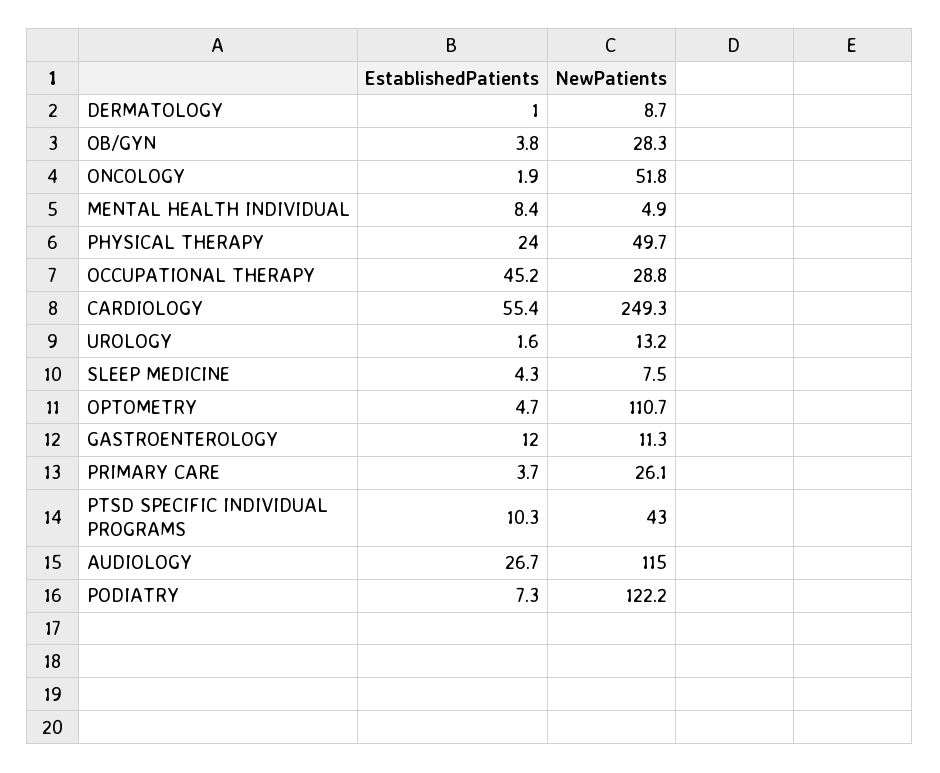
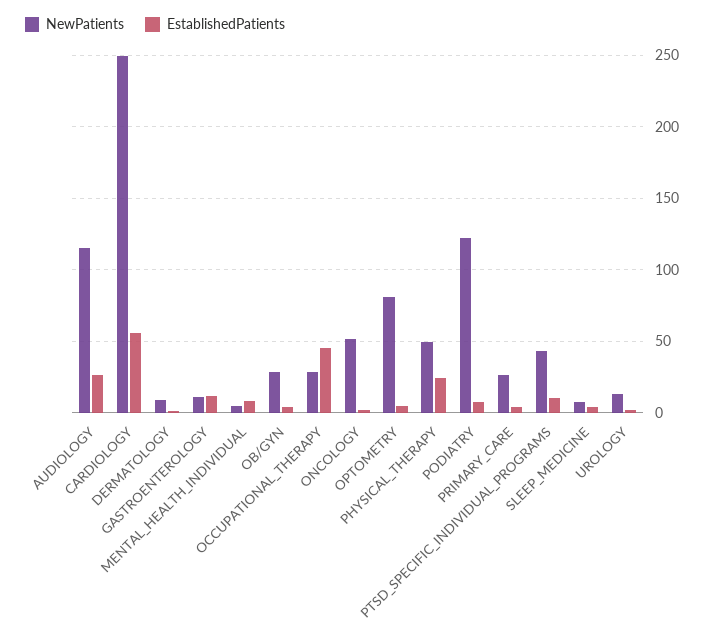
  {
    "EstablishedPatients": {
      "DERMATOLOGY": 1,
      "OB/GYN": 3.8,
      "ONCOLOGY": 1.9,
      "MENTAL HEALTH INDIVIDUAL": 8.4,
      "PHYSICAL THERAPY": 24,
      "OCCUPATIONAL THERAPY": 45.2,
      "CARDIOLOGY": 55.4,
      "UROLOGY": 1.6,
      "SLEEP MEDICINE": 4.3,
      "OPTOMETRY": 4.7,
      "GASTROENTEROLOGY": 12,
      "PRIMARY CARE": 3.7,
      "PTSD SPECIFIC INDIVIDUAL PROGRAMS": 10.3,
      "AUDIOLOGY": 26.7,
      "PODIATRY": 7.3
    },
    "NewPatients": {
      "DERMATOLOGY": 8.7,
      "OB/GYN": 28.3,
      "ONCOLOGY": 51.8,
      "MENTAL HEALTH INDIVIDUAL": 4.9,
      "PHYSICAL THERAPY": 49.7,
      "OCCUPATIONAL THERAPY": 28.8,
      "CARDIOLOGY": 249.3,
      "UROLOGY": 13.2,
      "SLEEP MEDICINE": 7.5,
-     "OPTOMETRY": 110.7,
+     "OPTOMETRY": 80,
      "GASTROENTEROLOGY": 11.3,
      "PRIMARY CARE": 26.1,
      "PTSD SPECIFIC INDIVIDUAL PROGRAMS": 43,
      "AUDIOLOGY": 115,
      "PODIATRY": 122.2
    }
  }

